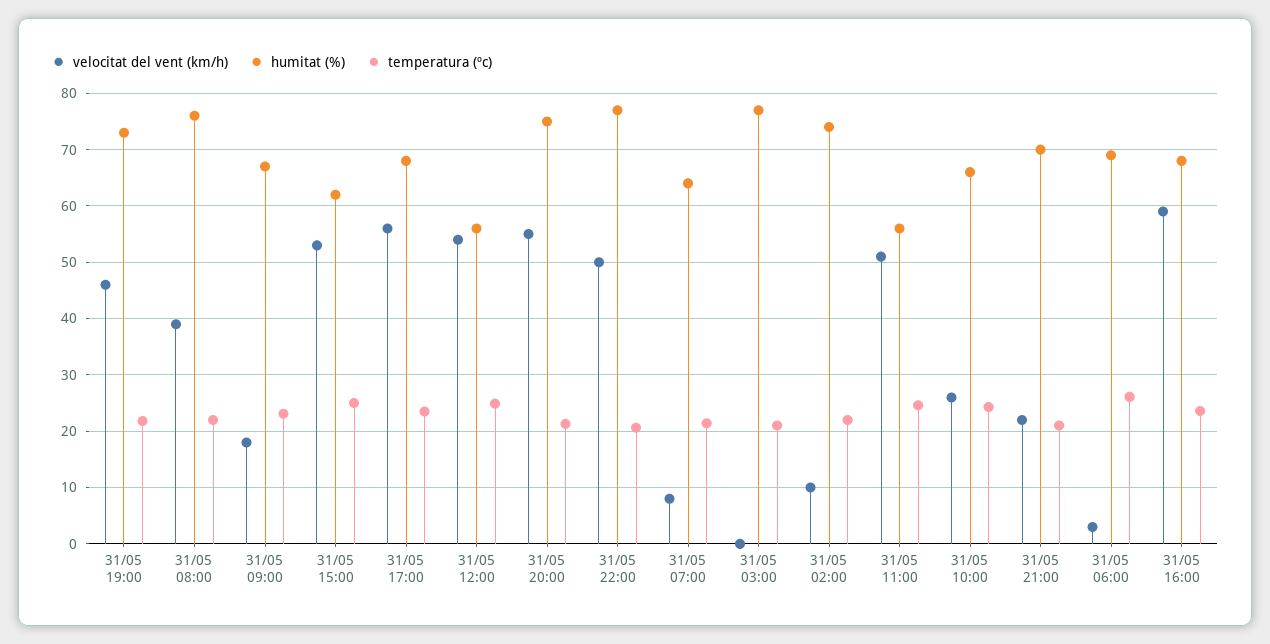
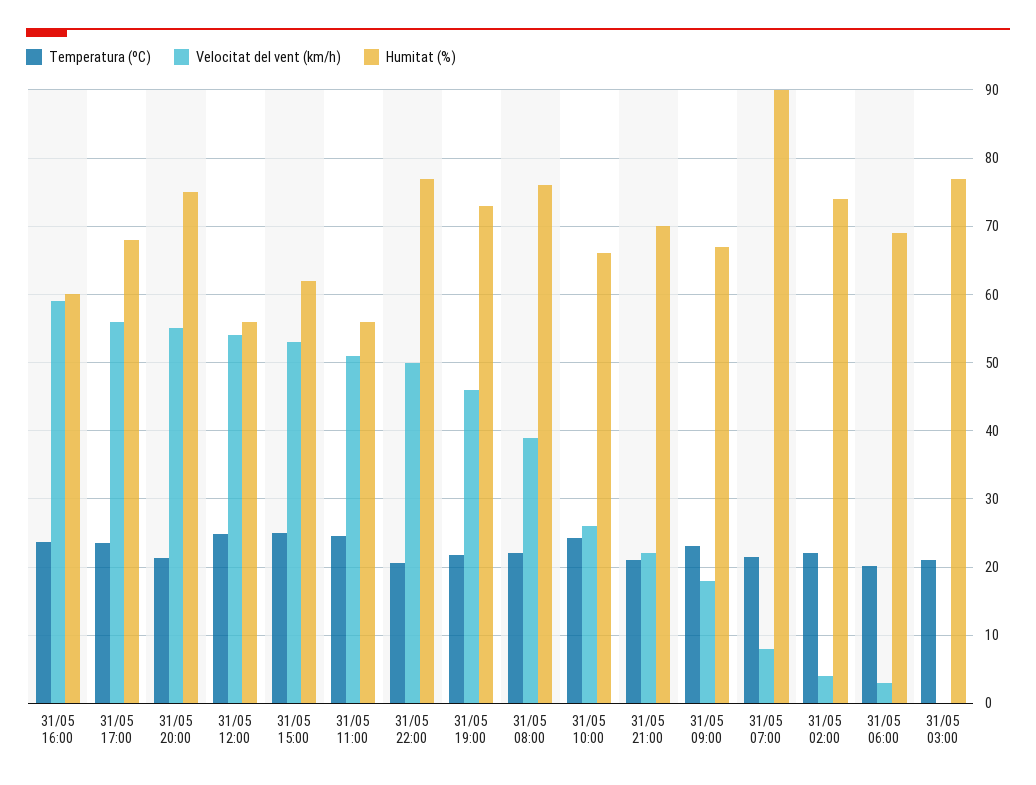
  {
    "velocitat del vent (km/h)": {
      "31/05 19:00": 46,
      "31/05 08:00": 39,
      "31/05 09:00": 18,
      "31/05 15:00": 53,
      "31/05 17:00": 56,
      "31/05 12:00": 54,
      "31/05 20:00": 55,
      "31/05 22:00": 50,
      "31/05 07:00": 8,
      "31/05 03:00": 0,
-     "31/05 02:00": 10,
+     "31/05 02:00": 4,
      "31/05 11:00": 51,
      "31/05 10:00": 26,
      "31/05 21:00": 22,
      "31/05 06:00": 3,
      "31/05 16:00": 59
    },
    "humitat (%)": {
      "31/05 19:00": 73,
      "31/05 08:00": 76,
      "31/05 09:00": 67,
      "31/05 15:00": 62,
      "31/05 17:00": 68,
      "31/05 12:00": 56,
      "31/05 20:00": 75,
      "31/05 22:00": 77,
-     "31/05 07:00": 64,
+     "31/05 07:00": 90,
      "31/05 03:00": 77,
      "31/05 02:00": 74,
      "31/05 11:00": 56,
      "31/05 10:00": 66,
      "31/05 21:00": 70,
      "31/05 06:00": 69,
-     "31/05 16:00": 68
+     "31/05 16:00": 60
    },
    "temperatura (ºc)": {
      "31/05 19:00": 22,
      "31/05 08:00": 22,
      "31/05 09:00": 23,
      "31/05 15:00": 25,
      "31/05 17:00": 24,
      "31/05 12:00": 25,
      "31/05 20:00": 21,
      "31/05 22:00": 21,
      "31/05 07:00": 21,
      "31/05 03:00": 21,
      "31/05 02:00": 22,
      "31/05 11:00": 25,
      "31/05 10:00": 24,
      "31/05 21:00": 21,
-     "31/05 06:00": 26,
+     "31/05 06:00": 20,
      "31/05 16:00": 24
    }
  }

